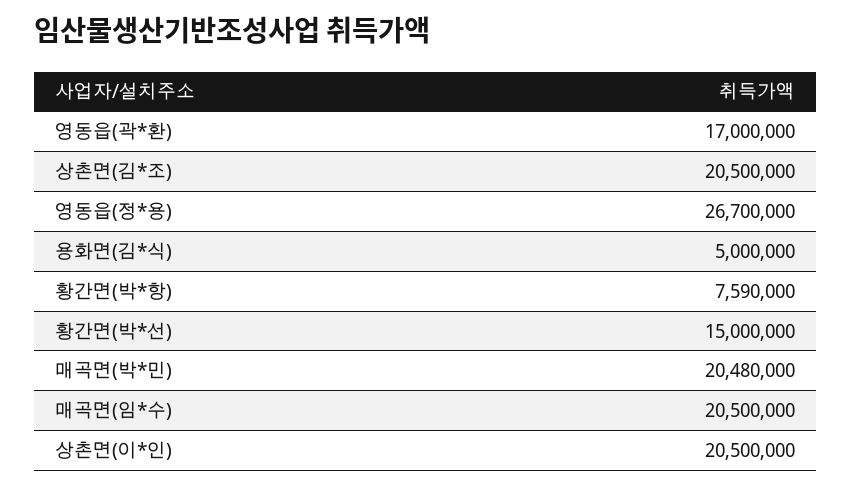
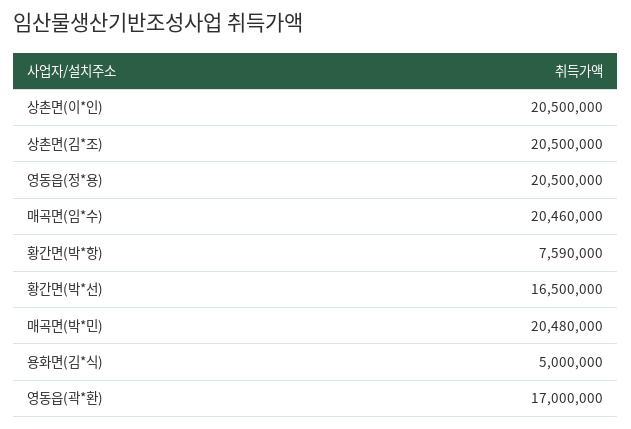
  {
    "영동읍(곽*환)": 17000000,
    "상촌면(김*조)": 20500000,
-   "영동읍(정*용)": 26700000,
+   "영동읍(정*용)": 20500000,
    "용화면(김*식)": 5000000,
    "황간면(박*항)": 7590000,
-   "황간면(박*선)": 15000000,
+   "황간면(박*선)": 16500000,
    "매곡면(박*민)": 20480000,
-   "매곡면(임*수)": 20500000,
+   "매곡면(임*수)": 20460000,
    "상촌면(이*인)": 20500000
  }

